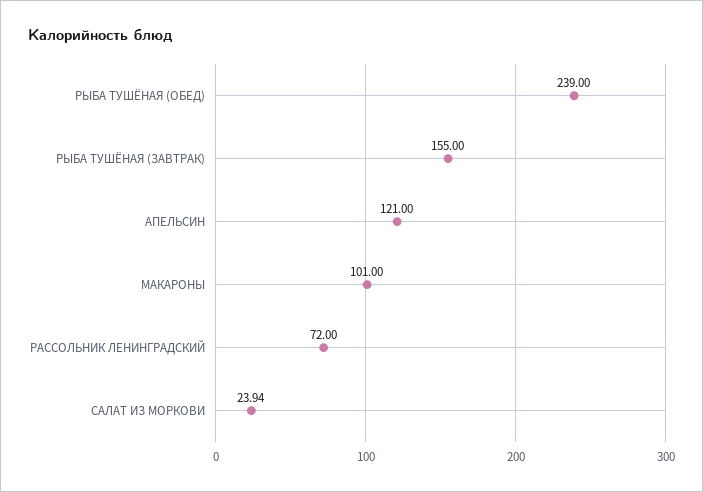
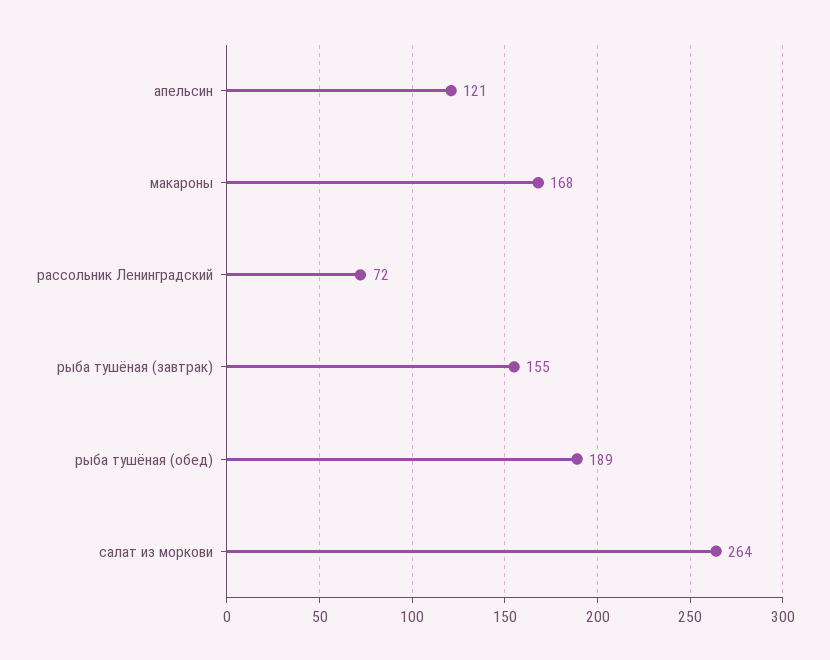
  {
-   "РЫБА ТУШЁНАЯ (ОБЕД)": 239,
+   "РЫБА ТУШЁНАЯ (ОБЕД)": 189,
    "РЫБА ТУШЁНАЯ (ЗАВТРАК)": 155,
    "АПЕЛЬСИН": 121,
-   "МАКАРОНЫ": 101,
+   "МАКАРОНЫ": 168,
    "РАССОЛЬНИК ЛЕНИНГРАДСКИЙ": 72,
-   "САЛАТ ИЗ МОРКОВИ": 23.94
+   "САЛАТ ИЗ МОРКОВИ": 264
  }

